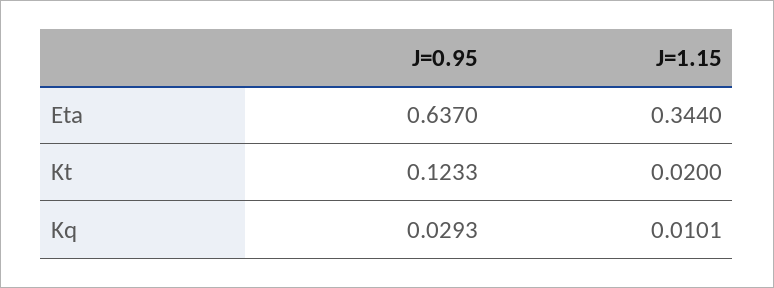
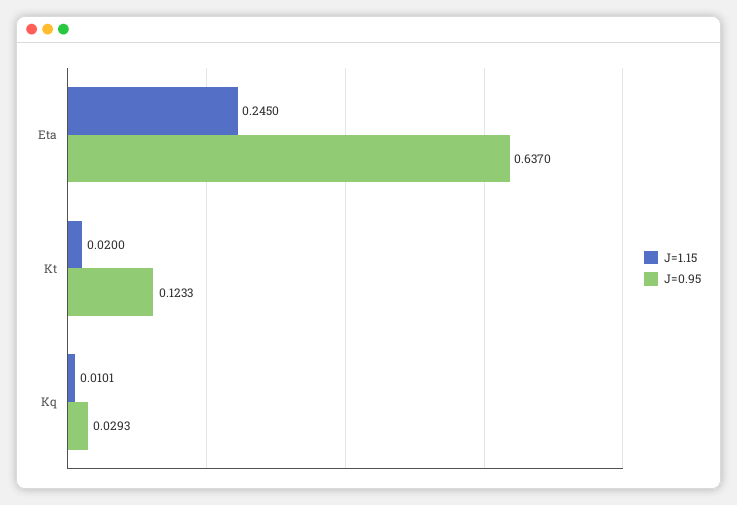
  {
    "J=0.95": {
      "Eta": 0.637,
      "Kt": 0.1233,
      "Kq": 0.0293
    },
    "J=1.15": {
-     "Eta": 0.344,
+     "Eta": 0.245,
      "Kt": 0.02,
      "Kq": 0.0101
    }
  }

